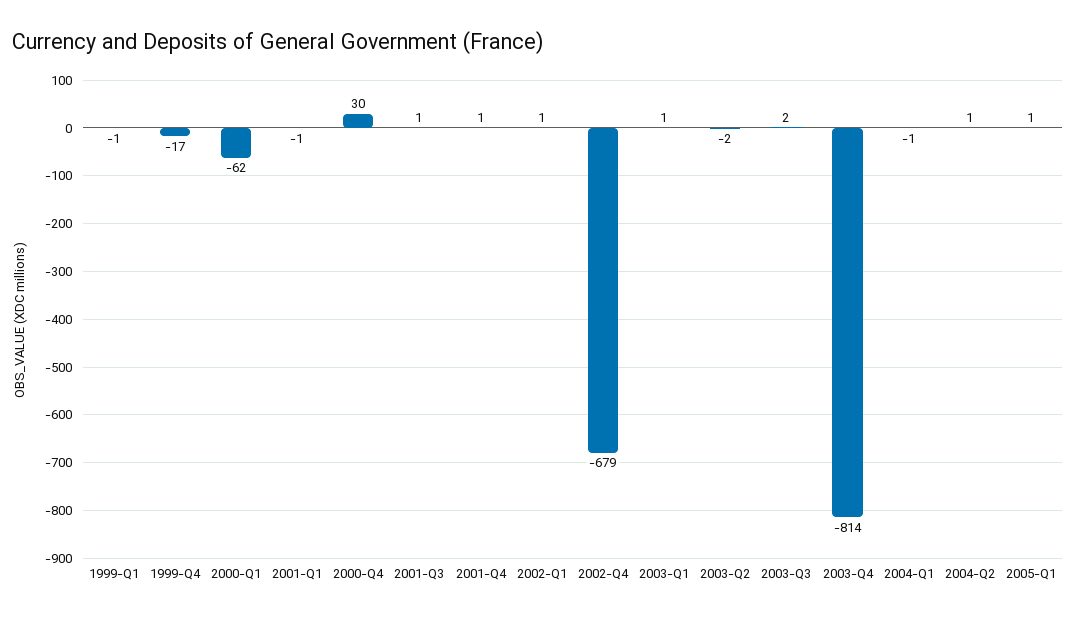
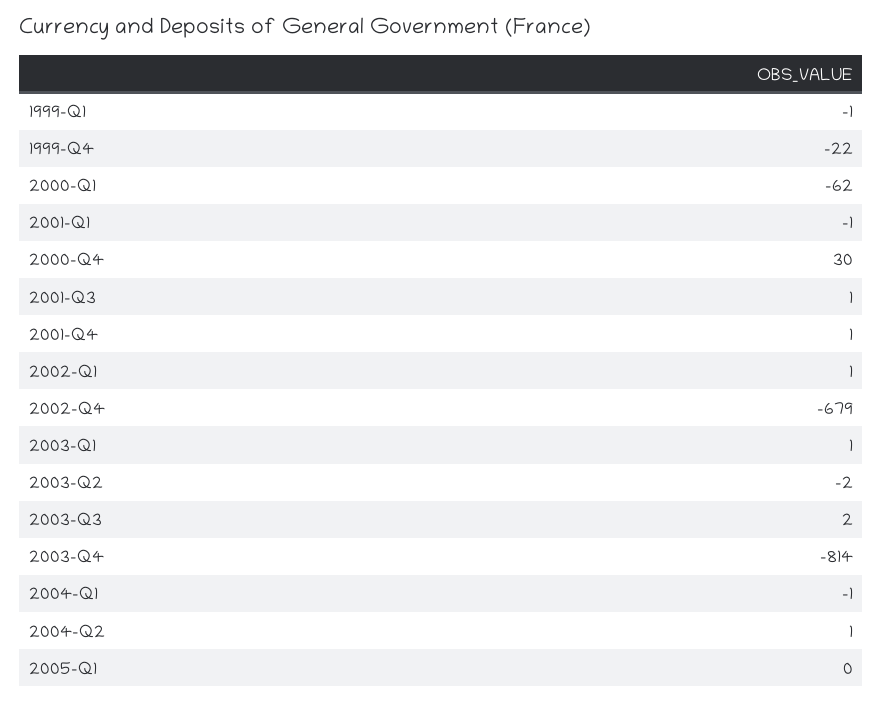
  {
    "1999-Q1": -1,
-   "1999-Q4": -17,
+   "1999-Q4": -22,
    "2000-Q1": -62,
    "2001-Q1": -1,
    "2000-Q4": 30,
    "2001-Q3": 1,
    "2001-Q4": 1,
    "2002-Q1": 1,
    "2002-Q4": -679,
    "2003-Q1": 1,
    "2003-Q2": -2,
    "2003-Q3": 2,
    "2003-Q4": -814,
    "2004-Q1": -1,
    "2004-Q2": 1,
-   "2005-Q1": 1
+   "2005-Q1": 0
  }

